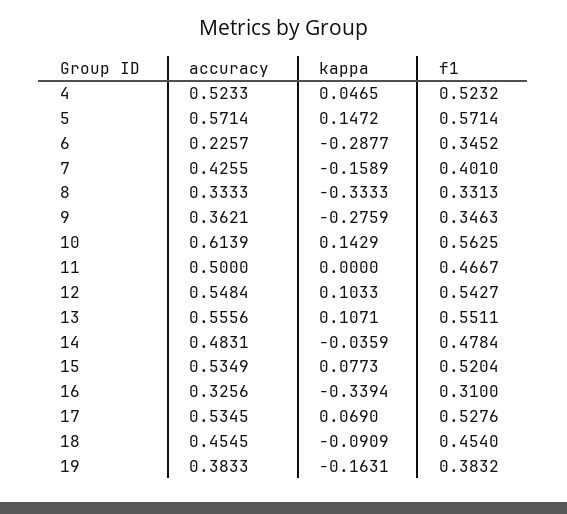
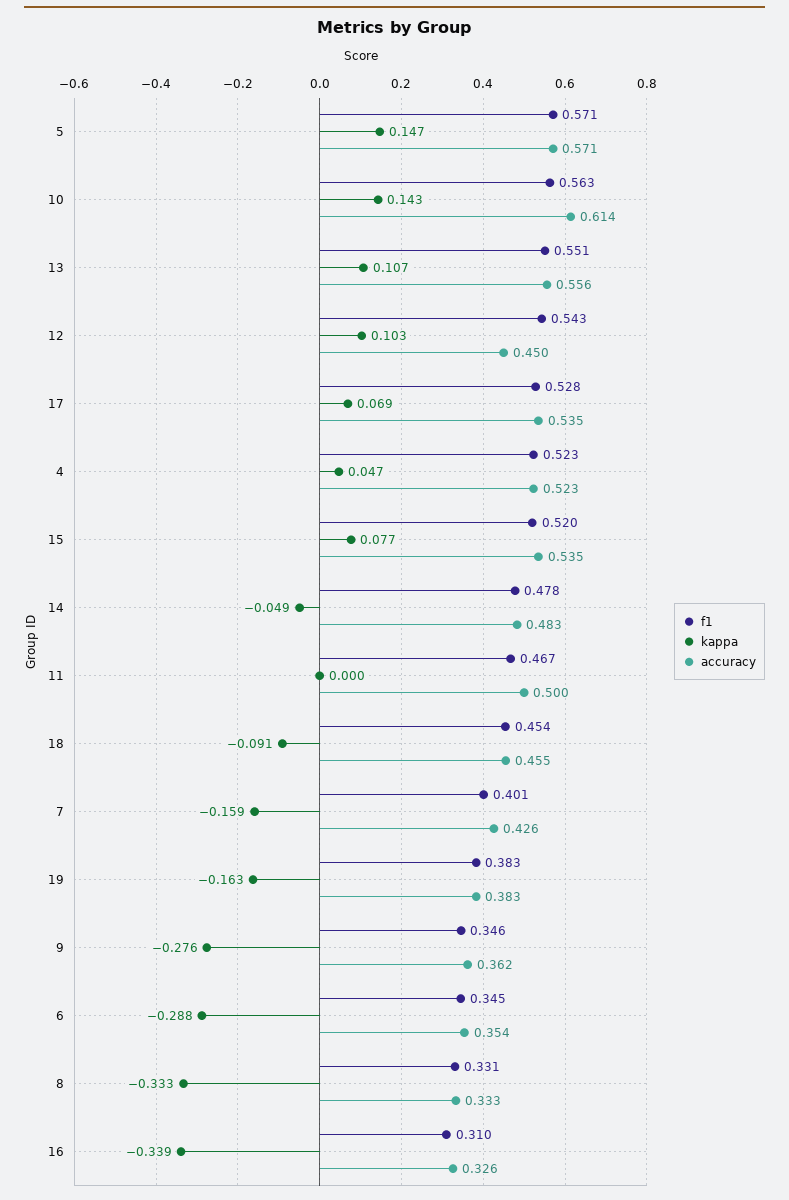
  {
    "accuracy": {
      "4": 0.5233,
      "5": 0.5714,
-     "6": 0.2257,
+     "6": 0.354,
      "7": 0.4255,
      "8": 0.3333,
      "9": 0.3621,
      "10": 0.6139,
      "11": 0.5,
-     "12": 0.5484,
+     "12": 0.45,
      "13": 0.5556,
      "14": 0.4831,
      "15": 0.5349,
      "16": 0.3256,
      "17": 0.5345,
      "18": 0.4545,
      "19": 0.3833
    },
    "kappa": {
      "4": 0.0465,
      "5": 0.1472,
      "6": -0.2877,
      "7": -0.1589,
      "8": -0.3333,
      "9": -0.2759,
      "10": 0.1429,
      "11": 0,
      "12": 0.1033,
      "13": 0.1071,
-     "14": -0.0359,
+     "14": -0.049,
      "15": 0.0773,
      "16": -0.3394,
      "17": 0.069,
      "18": -0.0909,
      "19": -0.1631
    },
    "f1": {
      "4": 0.5232,
      "5": 0.5714,
      "6": 0.3452,
      "7": 0.401,
      "8": 0.3313,
      "9": 0.3463,
      "10": 0.5625,
      "11": 0.4667,
      "12": 0.5427,
      "13": 0.5511,
      "14": 0.4784,
      "15": 0.5204,
      "16": 0.31,
      "17": 0.5276,
      "18": 0.454,
      "19": 0.3832
    }
  }

